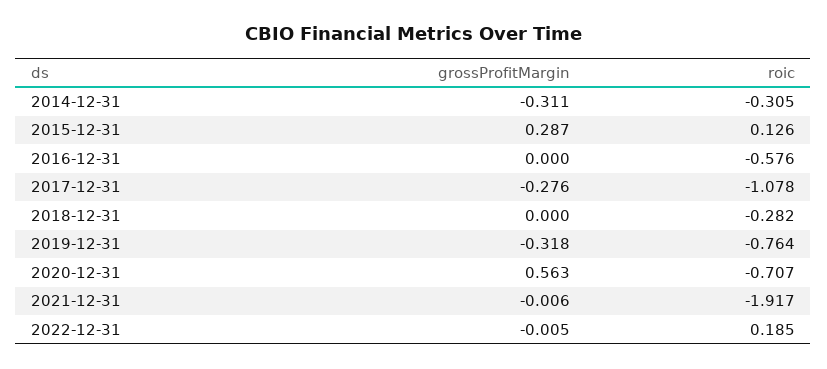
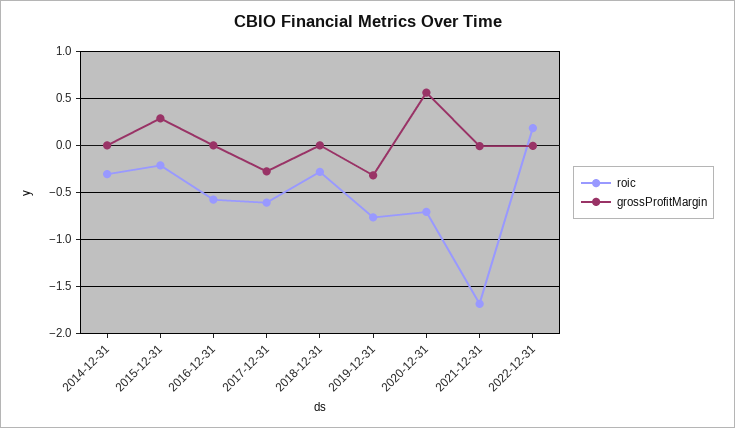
  {
    "grossProfitMargin": {
-     "2014-12-31": -0.311,
+     "2014-12-31": 0,
      "2015-12-31": 0.287,
      "2016-12-31": 0,
      "2017-12-31": -0.276,
      "2018-12-31": 0,
      "2019-12-31": -0.318,
      "2020-12-31": 0.563,
      "2021-12-31": -0.006,
      "2022-12-31": -0.005
    },
    "roic": {
      "2014-12-31": -0.305,
-     "2015-12-31": 0.126,
+     "2015-12-31": -0.2,
      "2016-12-31": -0.576,
-     "2017-12-31": -1.078,
+     "2017-12-31": -0.6,
      "2018-12-31": -0.282,
      "2019-12-31": -0.764,
      "2020-12-31": -0.707,
-     "2021-12-31": -1.917,
+     "2021-12-31": -1.7,
      "2022-12-31": 0.185
    }
  }

